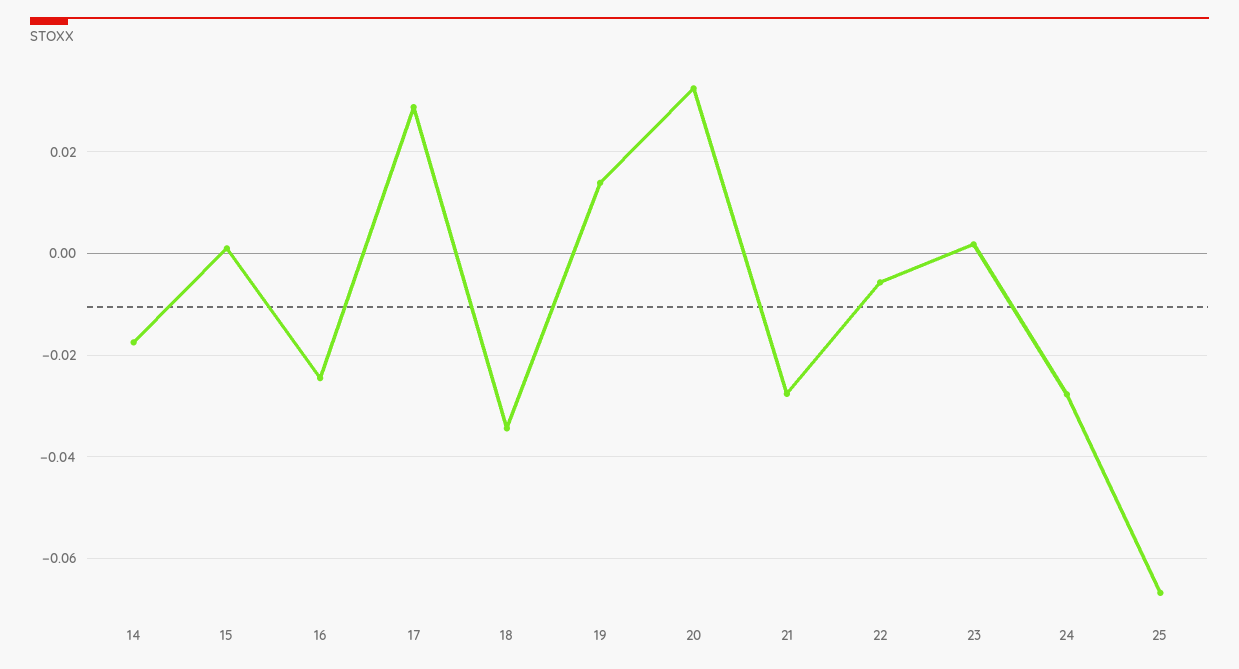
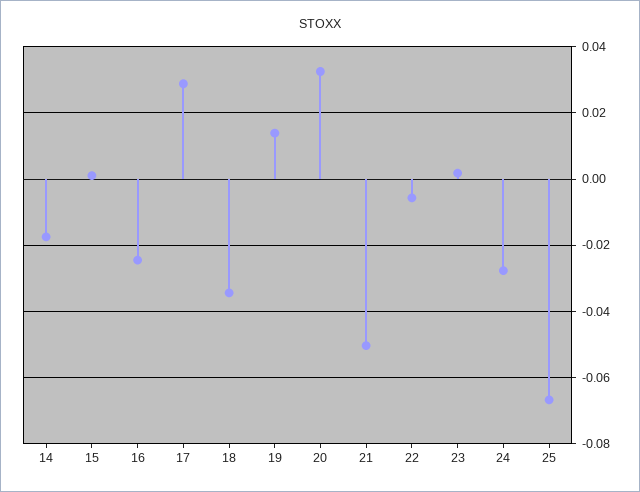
  {
    "14": -0.018,
    "15": 0.002,
    "16": -0.024,
    "17": 0.028,
    "18": -0.034,
    "19": 0.014,
    "20": 0.032,
-   "21": -0.028,
+   "21": -0.05,
    "22": -0.006,
    "23": 0.002,
    "24": -0.028,
    "25": -0.066
  }

